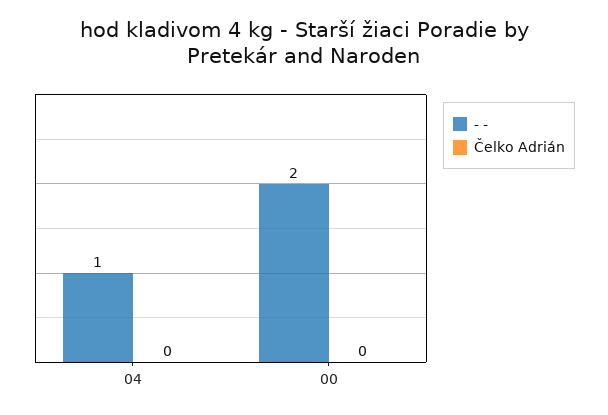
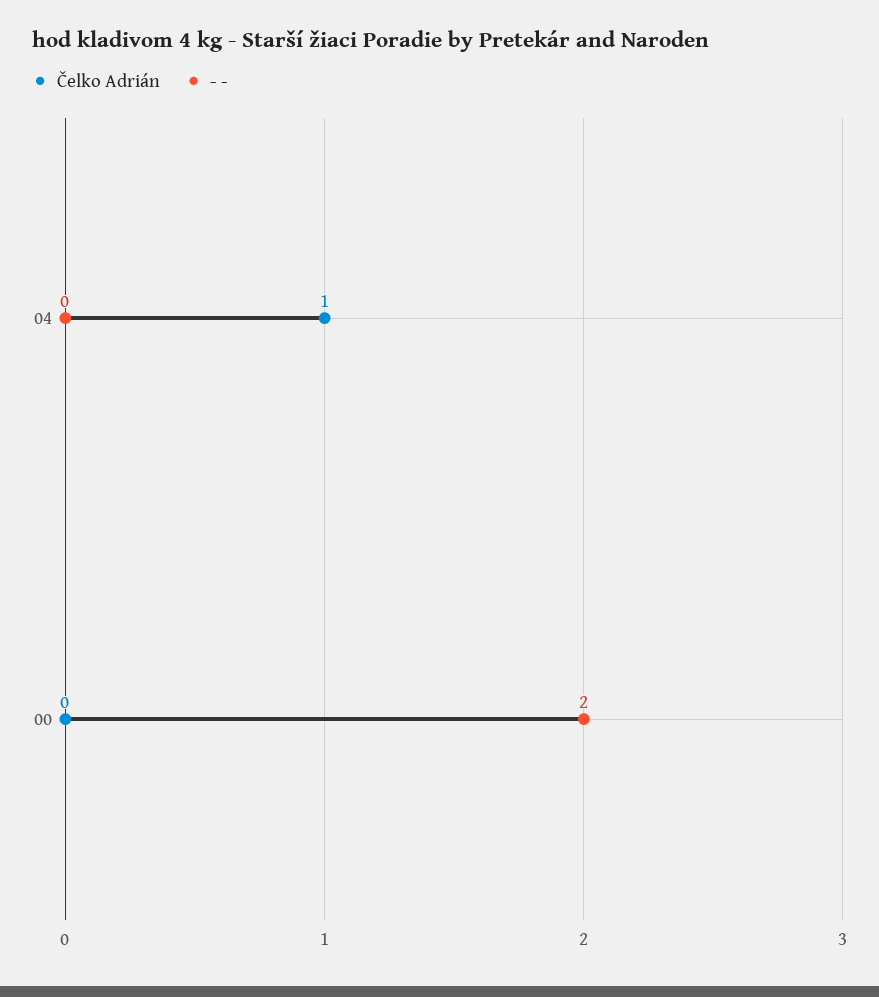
  {
    "- -": {
-     "04": 1,
+     "04": 0,
      "00": 2
    },
    "Čelko Adrián": {
-     "04": 0,
+     "04": 1,
      "00": 0
    }
  }

